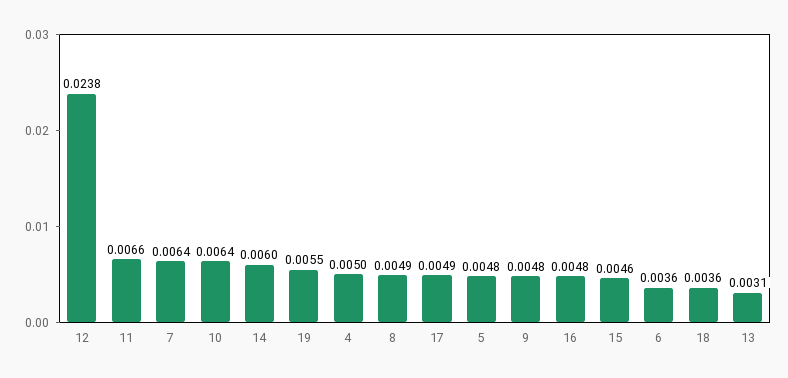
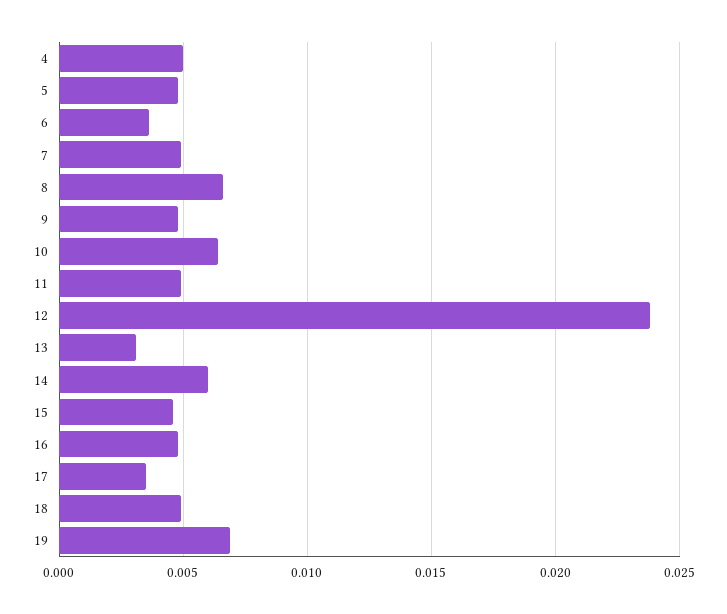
  {
    "12": 0.0238,
-   "11": 0.0066,
+   "11": 0.005,
-   "7": 0.0064,
+   "7": 0.005,
    "10": 0.0064,
    "14": 0.006,
-   "19": 0.0055,
+   "19": 0.007,
    "4": 0.005,
-   "8": 0.0049,
+   "8": 0.0065,
-   "17": 0.0049,
+   "17": 0.0035,
    "5": 0.0048,
    "9": 0.0048,
    "16": 0.0048,
    "15": 0.0046,
    "6": 0.0036,
-   "18": 0.0036,
+   "18": 0.005,
    "13": 0.0031
  }

